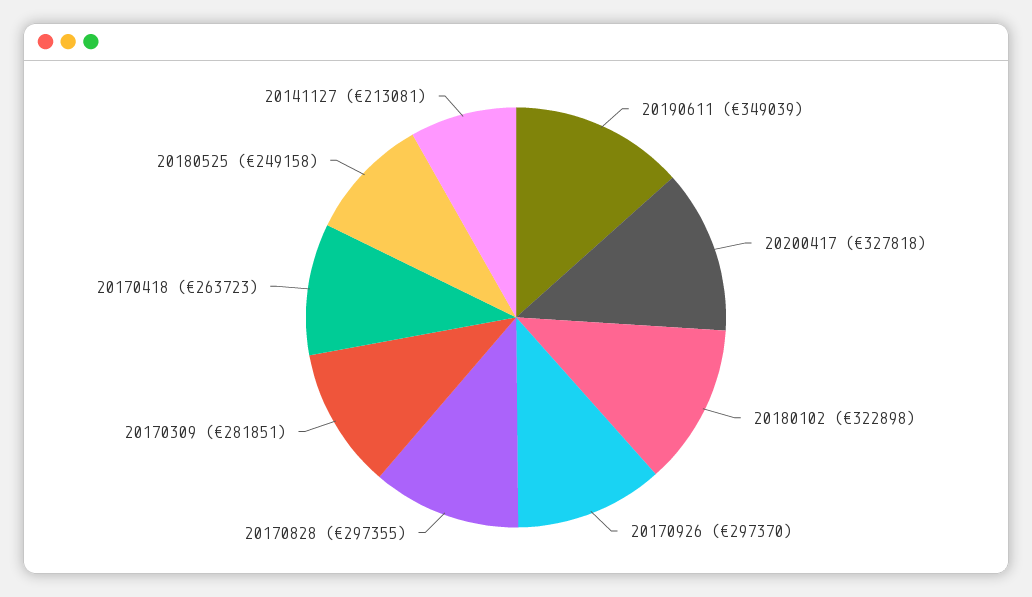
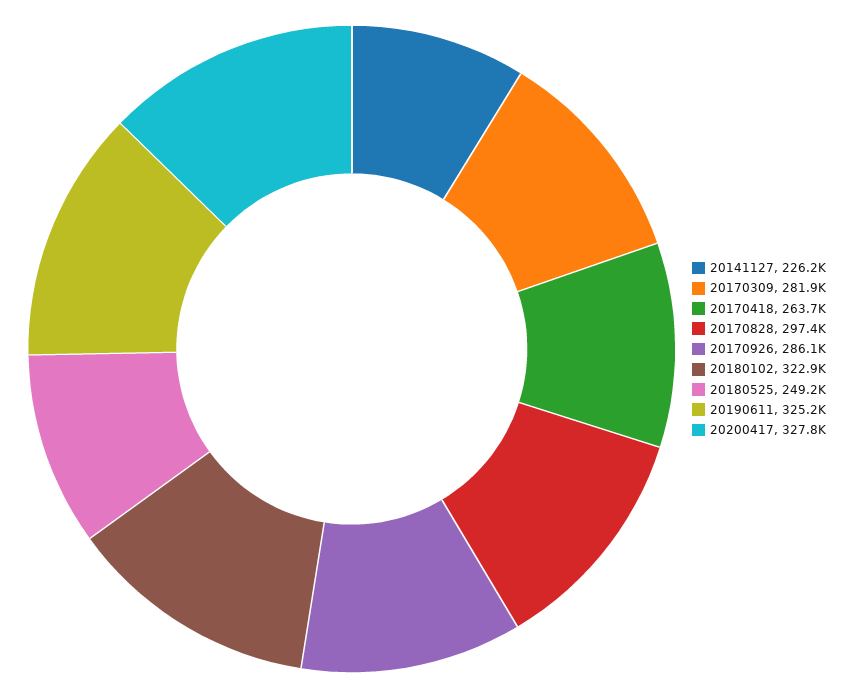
  {
-   "20190611": 349039,
+   "20190611": 325200,
    "20200417": 327818,
    "20180102": 322898,
-   "20170926": 297370,
+   "20170926": 286100,
    "20170828": 297355,
    "20170309": 281851,
    "20170418": 263723,
    "20180525": 249158,
-   "20141127": 213081
+   "20141127": 226200
  }

